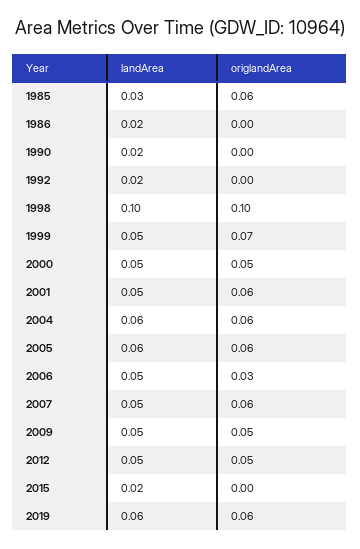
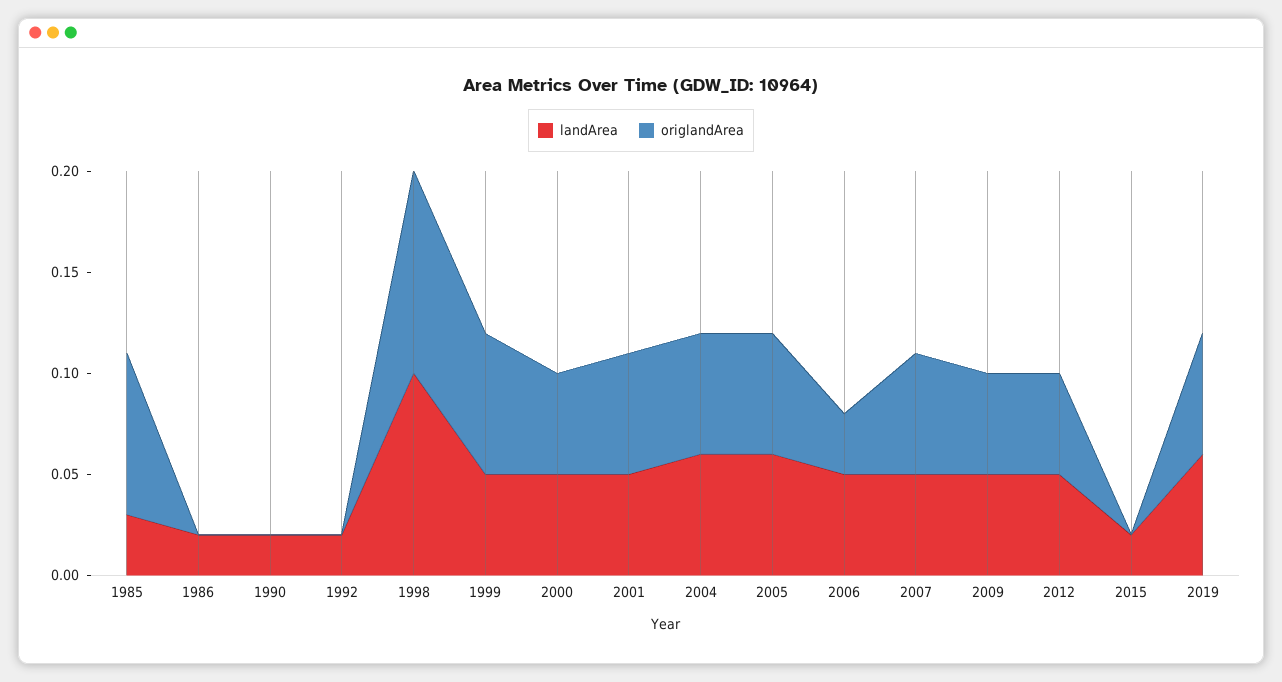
  {
    "landArea": {
      "1985": 0.03,
      "1986": 0.02,
      "1990": 0.02,
      "1992": 0.02,
      "1998": 0.1,
      "1999": 0.05,
      "2000": 0.05,
      "2001": 0.05,
      "2004": 0.06,
      "2005": 0.06,
      "2006": 0.05,
      "2007": 0.05,
      "2009": 0.05,
      "2012": 0.05,
      "2015": 0.02,
      "2019": 0.06
    },
    "origlandArea": {
-     "1985": 0.06,
+     "1985": 0.08,
      "1986": 0,
      "1990": 0,
      "1992": 0,
      "1998": 0.1,
      "1999": 0.07,
      "2000": 0.05,
      "2001": 0.06,
      "2004": 0.06,
      "2005": 0.06,
      "2006": 0.03,
      "2007": 0.06,
      "2009": 0.05,
      "2012": 0.05,
      "2015": 0,
      "2019": 0.06
    }
  }

